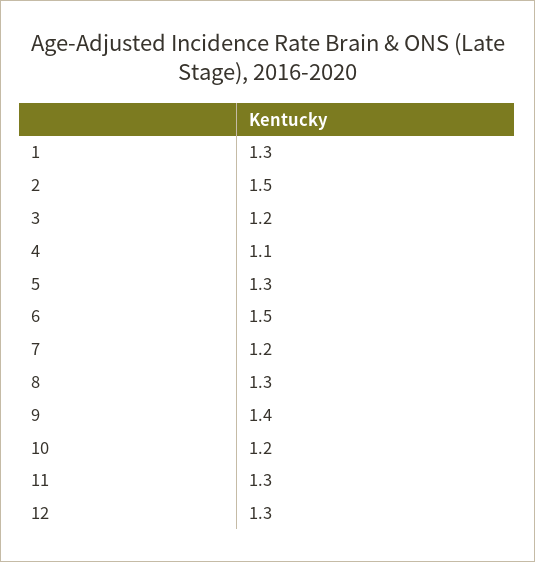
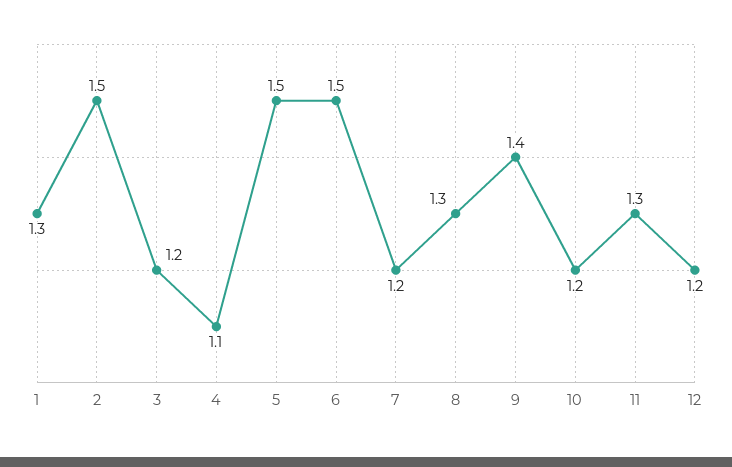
  {
    "1": 1.3,
    "2": 1.5,
    "3": 1.2,
    "4": 1.1,
-   "5": 1.3,
+   "5": 1.5,
    "6": 1.5,
    "7": 1.2,
    "8": 1.3,
    "9": 1.4,
    "10": 1.2,
    "11": 1.3,
-   "12": 1.3
+   "12": 1.2
  }

